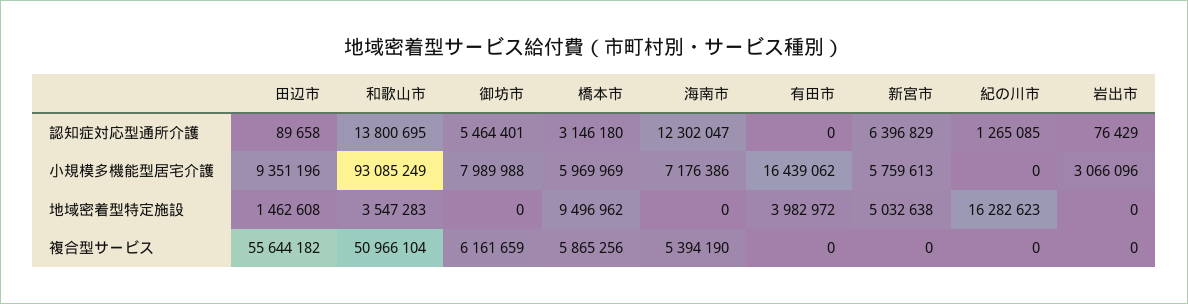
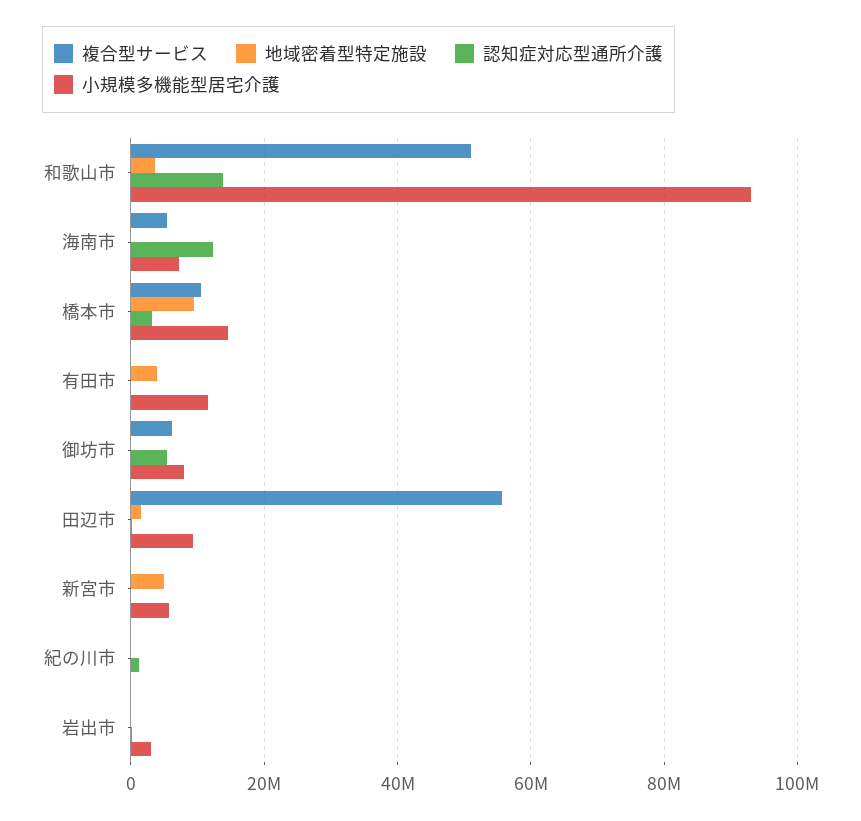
  {
    "認知症対応型通所介護": {
      "田辺市": 89658,
      "和歌山市": 13800695,
      "御坊市": 5464401,
      "橋本市": 3146180,
      "海南市": 12302047,
      "有田市": 0,
-     "新宮市": 6396829,
+     "新宮市": 0,
      "紀の川市": 1265085,
      "岩出市": 76429
    },
    "小規模多機能型居宅介護": {
      "田辺市": 9351196,
      "和歌山市": 93085249,
      "御坊市": 7989988,
-     "橋本市": 5969969,
+     "橋本市": 14000000,
      "海南市": 7176386,
-     "有田市": 16439062,
+     "有田市": 12000000,
      "新宮市": 5759613,
      "紀の川市": 0,
      "岩出市": 3066096
    },
    "地域密着型特定施設": {
      "田辺市": 1462608,
      "和歌山市": 3547283,
      "御坊市": 0,
      "橋本市": 9496962,
      "海南市": 0,
      "有田市": 3982972,
      "新宮市": 5032638,
-     "紀の川市": 16282623,
+     "紀の川市": 0,
      "岩出市": 0
    },
    "複合型サービス": {
      "田辺市": 55644182,
      "和歌山市": 50966104,
      "御坊市": 6161659,
-     "橋本市": 5865256,
+     "橋本市": 10000000,
      "海南市": 5394190,
      "有田市": 0,
      "新宮市": 0,
      "紀の川市": 0,
      "岩出市": 0
    }
  }

